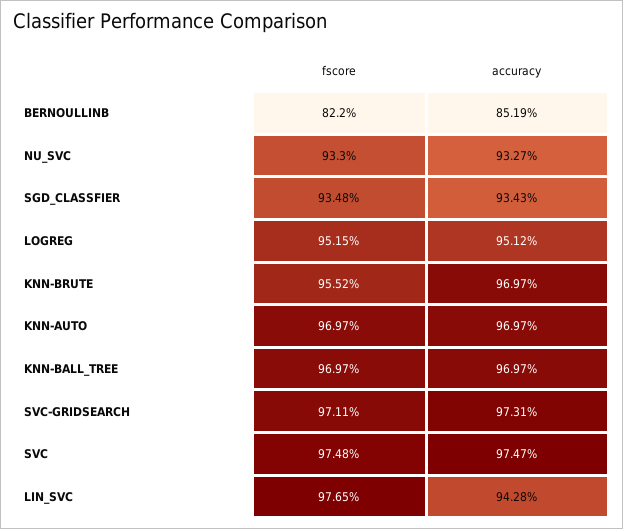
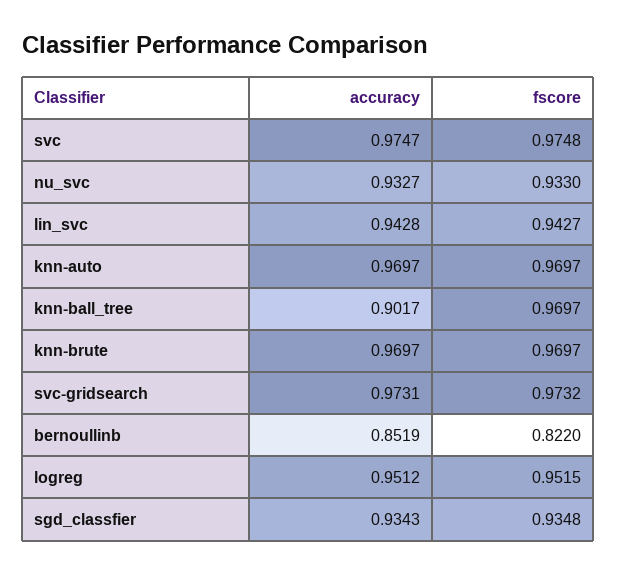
  {
    "fscore": {
      "BERNOULLINB": 0.822,
      "NU_SVC": 0.933,
      "SGD_CLASSFIER": 0.9348,
      "LOGREG": 0.9515,
-     "KNN-BRUTE": 0.9552,
+     "KNN-BRUTE": 0.9697,
      "KNN-AUTO": 0.9697,
      "KNN-BALL_TREE": 0.9697,
-     "SVC-GRIDSEARCH": 0.9711,
+     "SVC-GRIDSEARCH": 0.9732,
      "SVC": 0.9748,
-     "LIN_SVC": 0.9765
+     "LIN_SVC": 0.9427
    },
    "accuracy": {
      "BERNOULLINB": 0.8519,
      "NU_SVC": 0.9327,
      "SGD_CLASSFIER": 0.9343,
      "LOGREG": 0.9512,
      "KNN-BRUTE": 0.9697,
      "KNN-AUTO": 0.9697,
-     "KNN-BALL_TREE": 0.9697,
+     "KNN-BALL_TREE": 0.9017,
      "SVC-GRIDSEARCH": 0.9731,
      "SVC": 0.9747,
      "LIN_SVC": 0.9428
    }
  }

